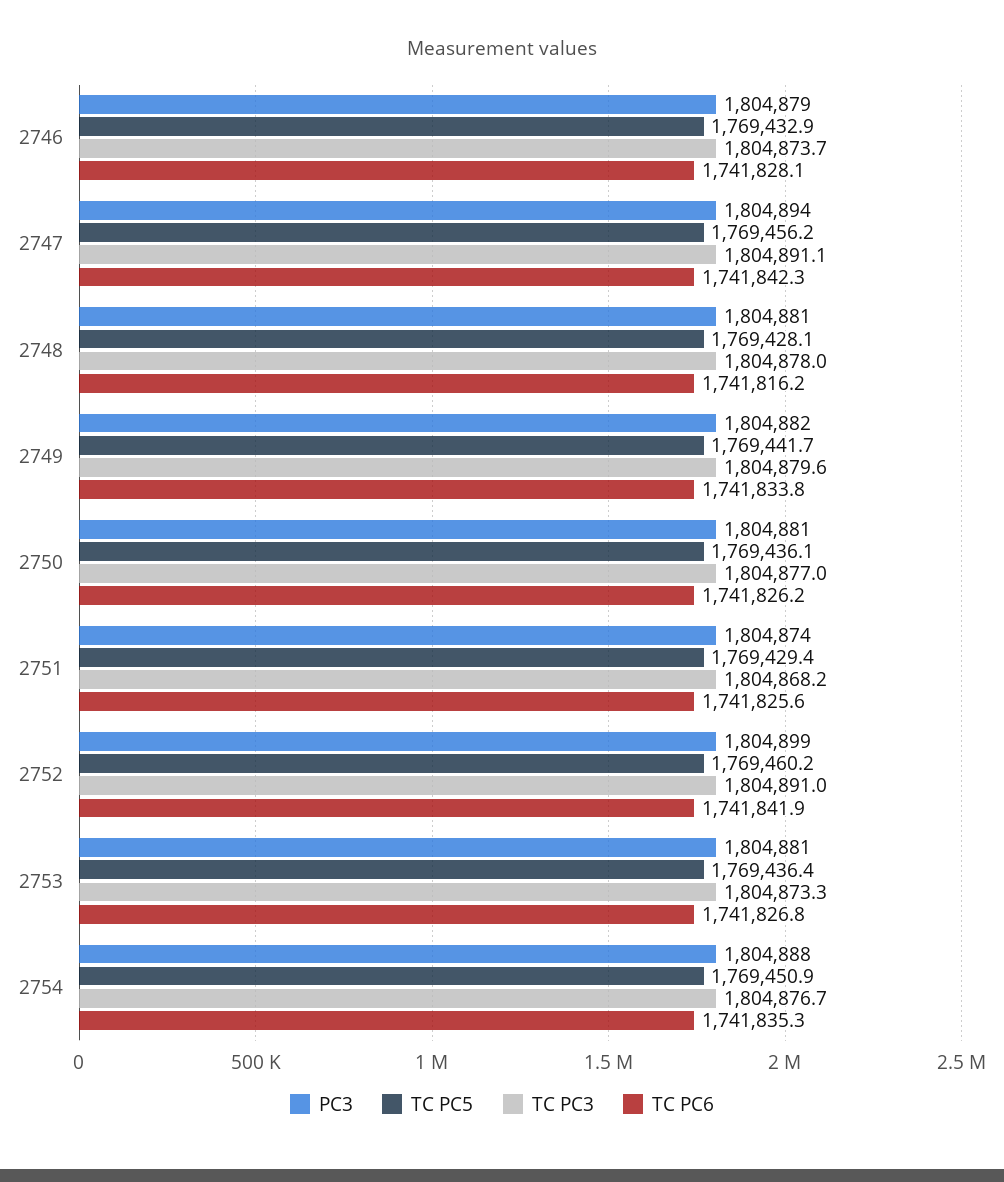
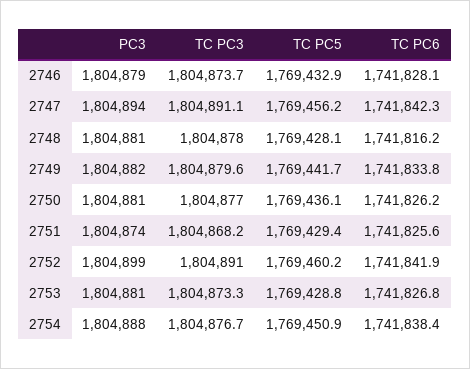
  {
    "PC3": {
      "2746": 1804879,
      "2747": 1804894,
      "2748": 1804881,
      "2749": 1804882,
      "2750": 1804881,
      "2751": 1804874,
      "2752": 1804899,
      "2753": 1804881,
      "2754": 1804888
    },
    "TC PC5": {
      "2746": 1769432.9,
      "2747": 1769456.2,
      "2748": 1769428.1,
      "2749": 1769441.7,
      "2750": 1769436.1,
      "2751": 1769429.4,
      "2752": 1769460.2,
-     "2753": 1769436.4,
+     "2753": 1769428.8,
      "2754": 1769450.9
    },
    "TC PC3": {
      "2746": 1804873.7,
      "2747": 1804891.1,
      "2748": 1804878,
      "2749": 1804879.6,
      "2750": 1804877,
      "2751": 1804868.2,
      "2752": 1804891,
      "2753": 1804873.3,
      "2754": 1804876.7
    },
    "TC PC6": {
      "2746": 1741828.1,
      "2747": 1741842.3,
      "2748": 1741816.2,
      "2749": 1741833.8,
      "2750": 1741826.2,
      "2751": 1741825.6,
      "2752": 1741841.9,
      "2753": 1741826.8,
-     "2754": 1741835.3
+     "2754": 1741838.4
    }
  }

